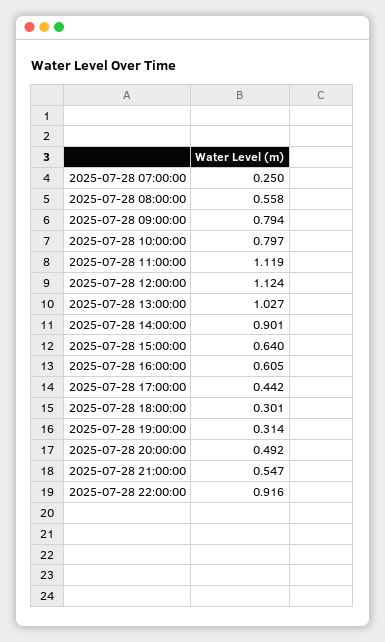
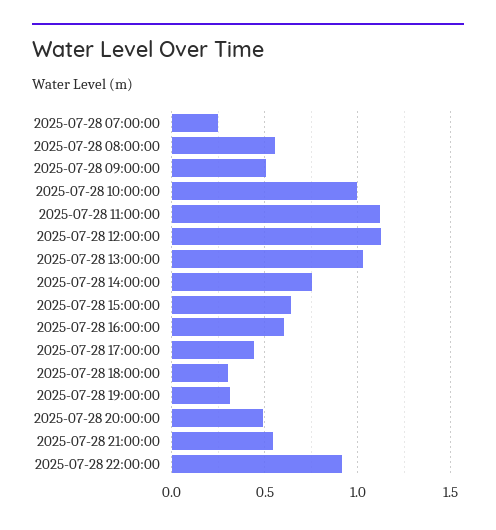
  {
    "2025-07-28 07:00:00": 0.25,
    "2025-07-28 08:00:00": 0.558,
-   "2025-07-28 09:00:00": 0.794,
+   "2025-07-28 09:00:00": 0.5,
-   "2025-07-28 10:00:00": 0.797,
+   "2025-07-28 10:00:00": 1,
    "2025-07-28 11:00:00": 1.119,
    "2025-07-28 12:00:00": 1.124,
    "2025-07-28 13:00:00": 1.027,
-   "2025-07-28 14:00:00": 0.901,
+   "2025-07-28 14:00:00": 0.75,
    "2025-07-28 15:00:00": 0.64,
    "2025-07-28 16:00:00": 0.605,
    "2025-07-28 17:00:00": 0.442,
    "2025-07-28 18:00:00": 0.301,
    "2025-07-28 19:00:00": 0.314,
    "2025-07-28 20:00:00": 0.492,
    "2025-07-28 21:00:00": 0.547,
    "2025-07-28 22:00:00": 0.916
  }

